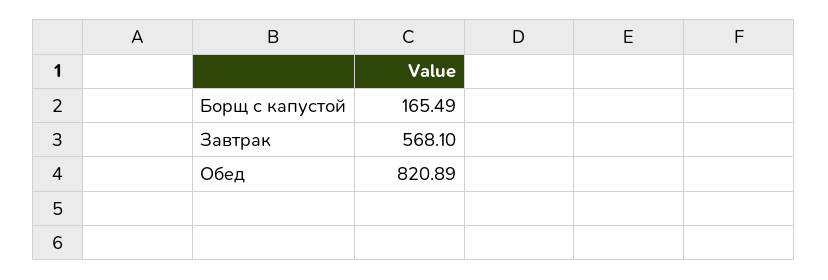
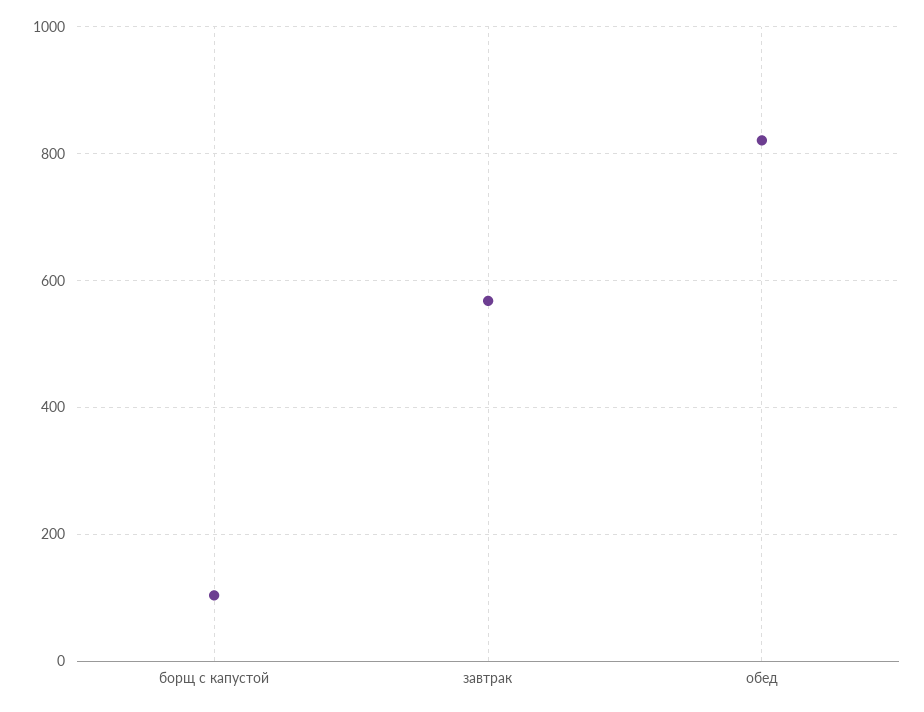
  {
-   "Борщ с капустой": 165.49,
+   "Борщ с капустой": 100,
    "Завтрак": 568.1,
    "Обед": 820.89
  }

